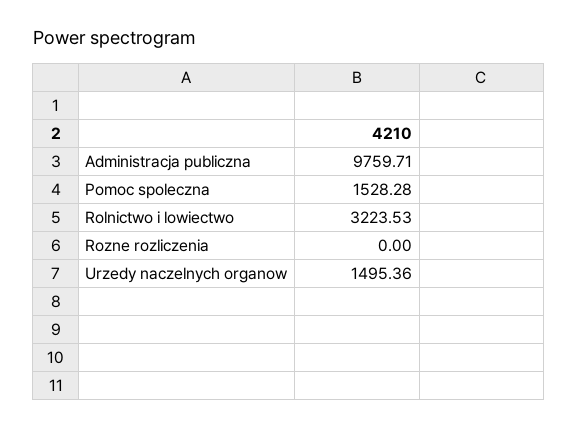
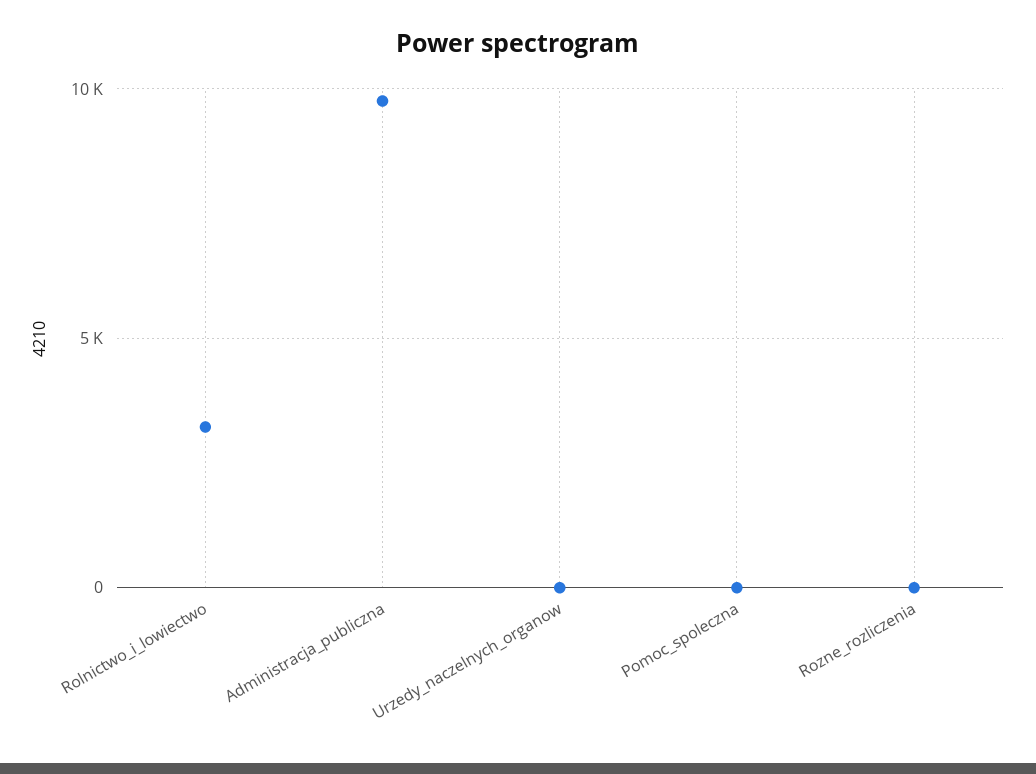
  {
    "Administracja publiczna": 9759.71,
-   "Pomoc spoleczna": 1528.28,
+   "Pomoc spoleczna": 0,
    "Rolnictwo i lowiectwo": 3223.53,
    "Rozne rozliczenia": 0,
-   "Urzedy naczelnych organow": 1495.36
+   "Urzedy naczelnych organow": 0
  }

